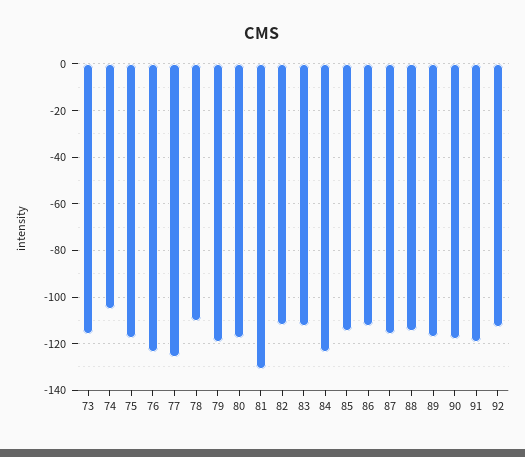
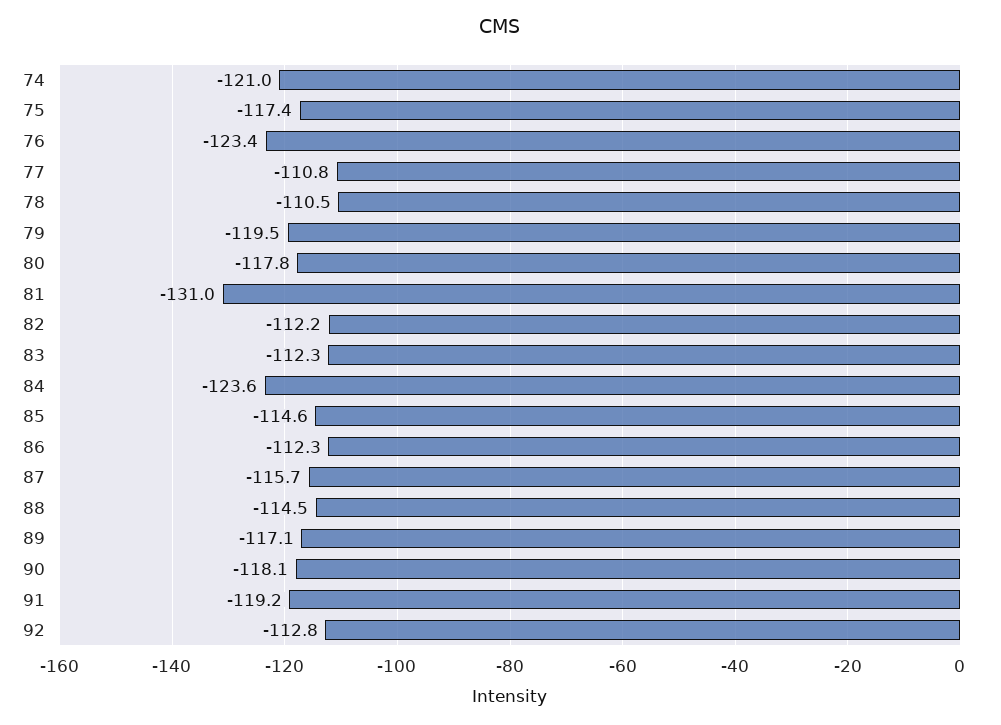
  {
-   "73": -115,
-   "74": -105,
+   "74": -121,
    "75": -117.4,
    "76": -123.4,
-   "77": -125,
+   "77": -110.8,
    "78": -110.5,
    "79": -119.5,
    "80": -117.8,
    "81": -131,
    "82": -112.2,
    "83": -112.3,
    "84": -123.6,
    "85": -114.6,
    "86": -112.3,
    "87": -115.7,
    "88": -114.5,
    "89": -117.1,
    "90": -118.1,
    "91": -119.2,
    "92": -112.8
  }

